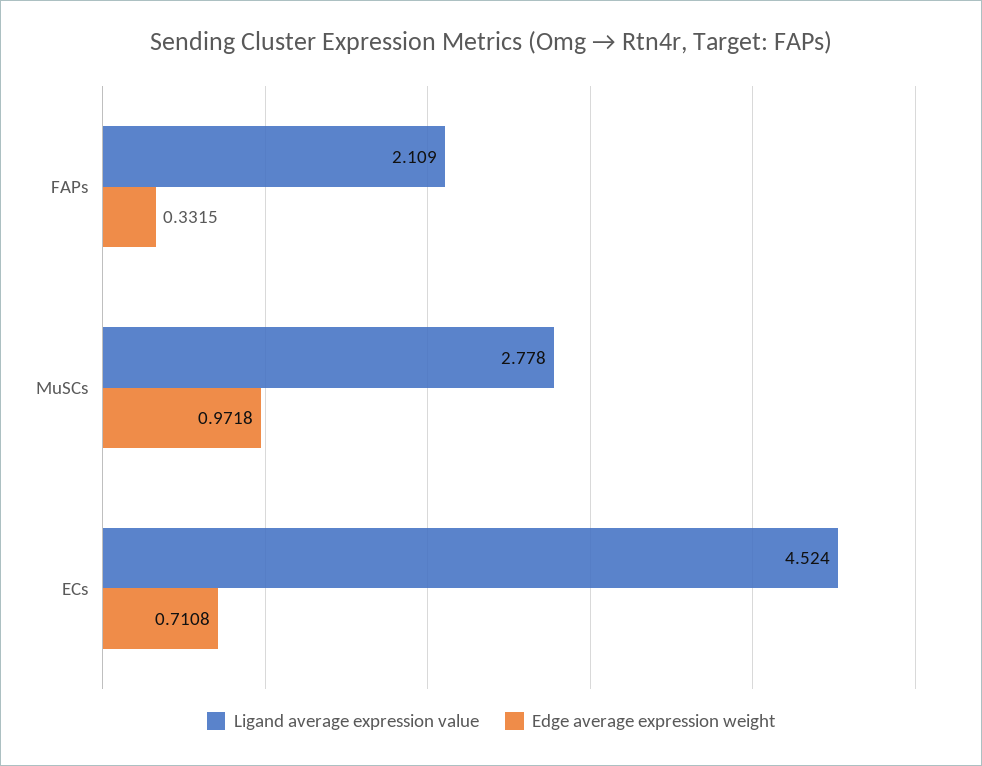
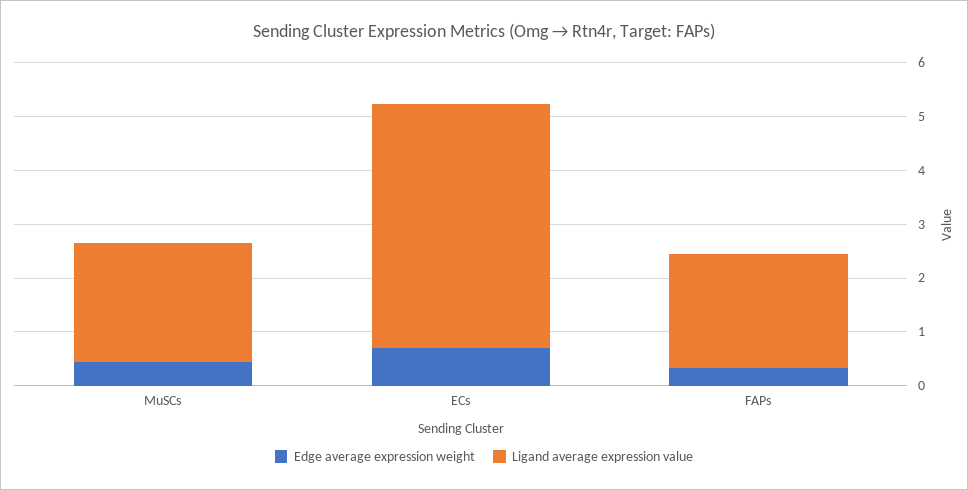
  {
    "Ligand average expression value": {
      "FAPs": 2.109,
-     "MuSCs": 2.778,
+     "MuSCs": 2.2,
      "ECs": 4.524
    },
    "Edge average expression weight": {
      "FAPs": 0.3315,
-     "MuSCs": 0.9718,
+     "MuSCs": 0.4,
      "ECs": 0.7108
    }
  }

